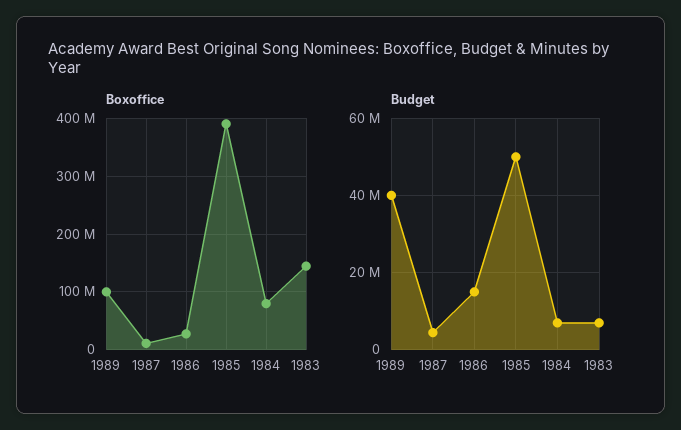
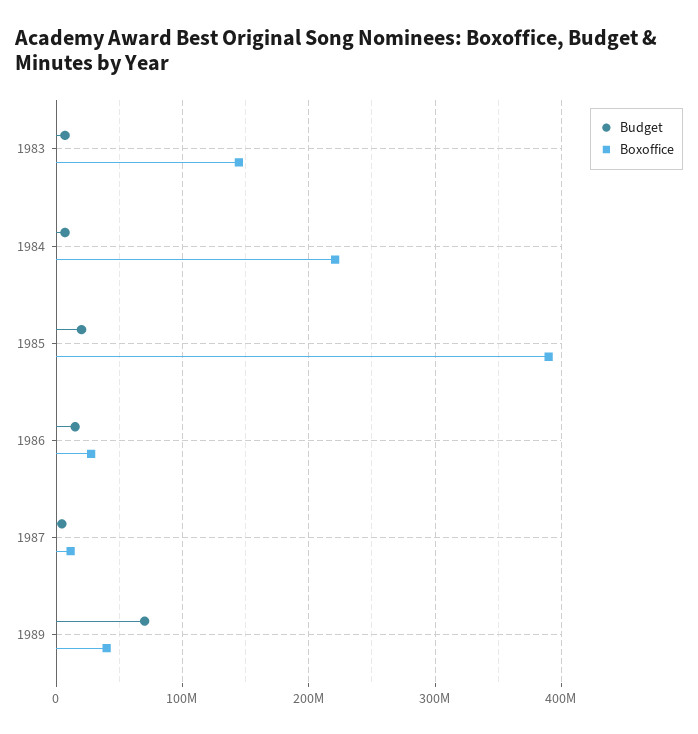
  {
    "Boxoffice": {
-     "1989": 100000000,
+     "1989": 40000000,
      "1987": 10000000,
      "1986": 30000000,
      "1985": 390000000,
-     "1984": 80000000,
+     "1984": 220000000,
      "1983": 140000000
    },
    "Budget": {
-     "1989": 40000000,
+     "1989": 70000000,
      "1987": 4000000,
      "1986": 16000000,
-     "1985": 50000000,
+     "1985": 20000000,
      "1984": 8000000,
      "1983": 8000000
    }
  }

